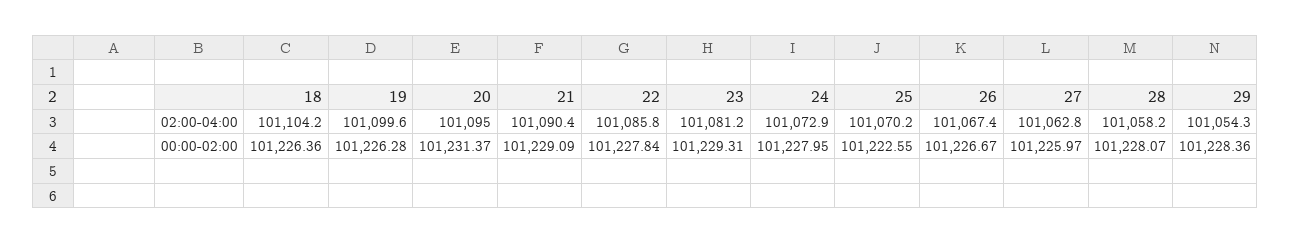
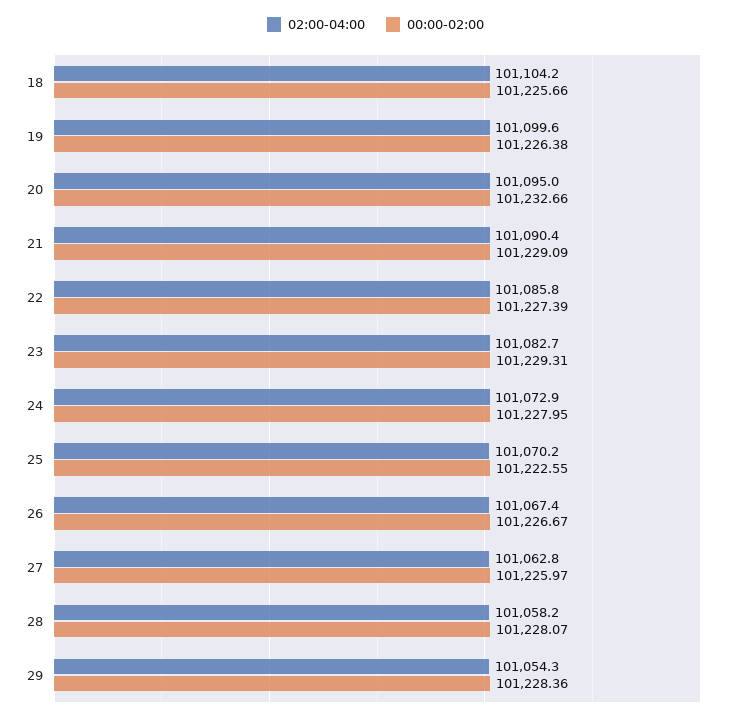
  {
    "02:00-04:00": {
      "18": 101104.2,
      "19": 101099.6,
      "20": 101095,
      "21": 101090.4,
      "22": 101085.8,
-     "23": 101081.2,
+     "23": 101082.7,
      "24": 101072.9,
      "25": 101070.2,
      "26": 101067.4,
      "27": 101062.8,
      "28": 101058.2,
      "29": 101054.3
    },
    "00:00-02:00": {
-     "18": 101226.36,
+     "18": 101225.66,
-     "19": 101226.28,
+     "19": 101226.38,
-     "20": 101231.37,
+     "20": 101232.66,
      "21": 101229.09,
-     "22": 101227.84,
+     "22": 101227.39,
      "23": 101229.31,
      "24": 101227.95,
      "25": 101222.55,
      "26": 101226.67,
      "27": 101225.97,
      "28": 101228.07,
      "29": 101228.36
    }
  }

